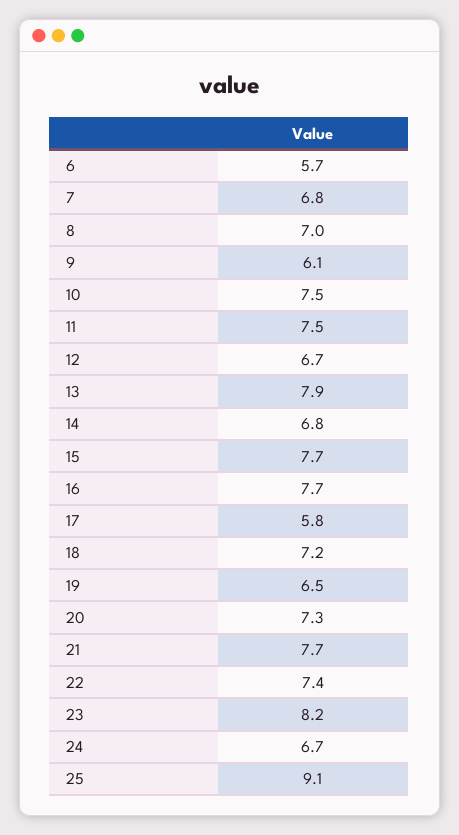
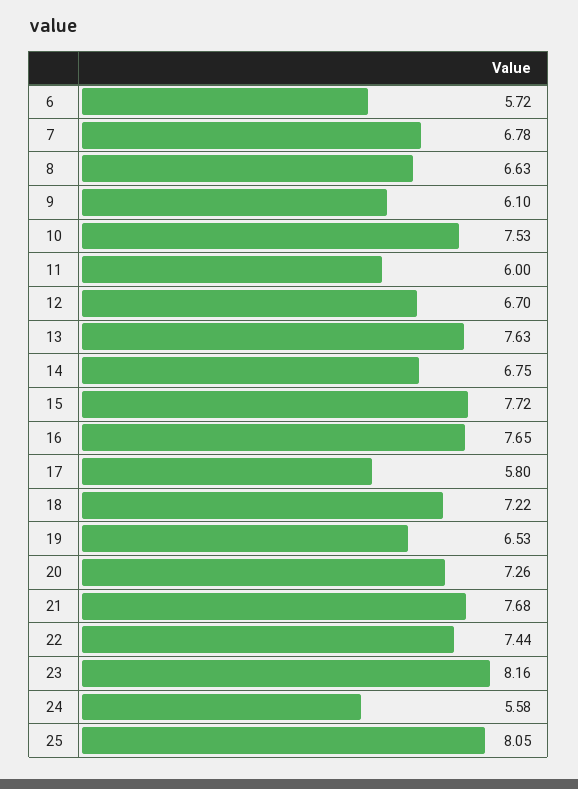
  {
    "6": 5.72,
    "7": 6.78,
-   "8": 7,
+   "8": 6.63,
    "9": 6.1,
    "10": 7.53,
-   "11": 7.5,
+   "11": 6,
    "12": 6.7,
-   "13": 7.9,
+   "13": 7.63,
    "14": 6.75,
    "15": 7.72,
    "16": 7.65,
    "17": 5.8,
    "18": 7.22,
    "19": 6.53,
    "20": 7.26,
    "21": 7.68,
    "22": 7.44,
    "23": 8.16,
-   "24": 6.7,
+   "24": 5.58,
-   "25": 9.1
+   "25": 8.05
  }

